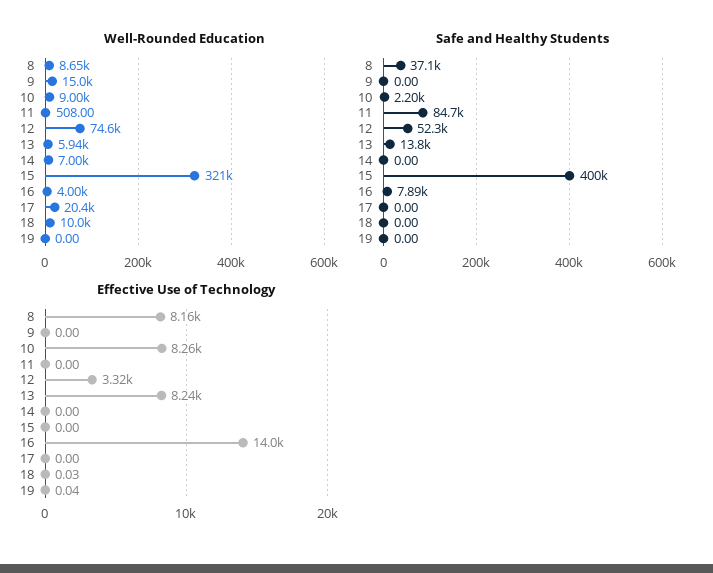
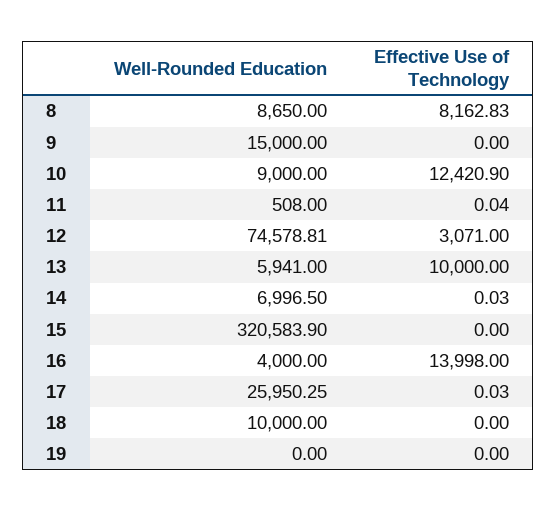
  {
    "Well-Rounded Education": {
      "8": 8650,
      "9": 15000,
      "10": 9000,
      "11": 508,
      "12": 74578.81,
      "13": 5941,
      "14": 6996.5,
      "15": 320583.9,
      "16": 4000,
-     "17": 20400,
+     "17": 25950.25,
      "18": 10000,
      "19": 0
    },
-   "Safe and Healthy Students": {
-     "8": 37100,
-     "9": 0,
-     "10": 2200,
-     "11": 84700,
-     "12": 52300,
-     "13": 13800,
-     "14": 0,
-     "15": 400000,
-     "16": 7890,
-     "17": 0,
-     "18": 0,
-     "19": 0
-   },
    "Effective Use of Technology": {
      "8": 8162.83,
      "9": 0,
-     "10": 8260,
+     "10": 12420.9,
-     "11": 0,
+     "11": 0.04,
-     "12": 3320,
+     "12": 3071,
-     "13": 8240,
+     "13": 10000,
-     "14": 0,
+     "14": 0.03,
      "15": 0,
      "16": 13998,
-     "17": 0,
+     "17": 0.03,
-     "18": 0.03,
+     "18": 0,
-     "19": 0.04
+     "19": 0
    }
  }

